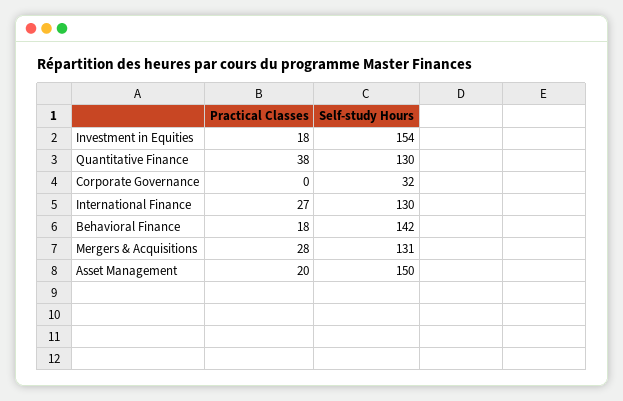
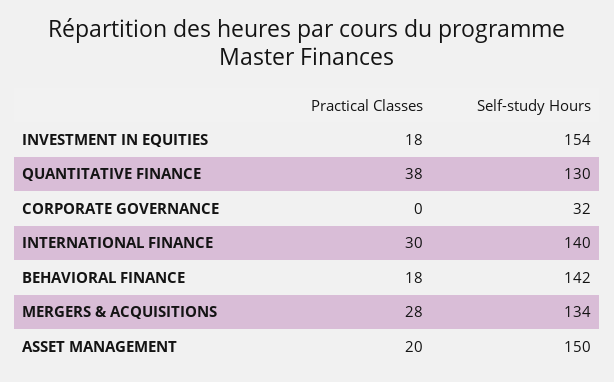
  {
    "Practical Classes": {
      "Investment in Equities": 18,
      "Quantitative Finance": 38,
      "Corporate Governance": 0,
-     "International Finance": 27,
+     "International Finance": 30,
      "Behavioral Finance": 18,
      "Mergers & Acquisitions": 28,
      "Asset Management": 20
    },
    "Self-study Hours": {
      "Investment in Equities": 154,
      "Quantitative Finance": 130,
      "Corporate Governance": 32,
-     "International Finance": 130,
+     "International Finance": 140,
      "Behavioral Finance": 142,
-     "Mergers & Acquisitions": 131,
+     "Mergers & Acquisitions": 134,
      "Asset Management": 150
    }
  }

